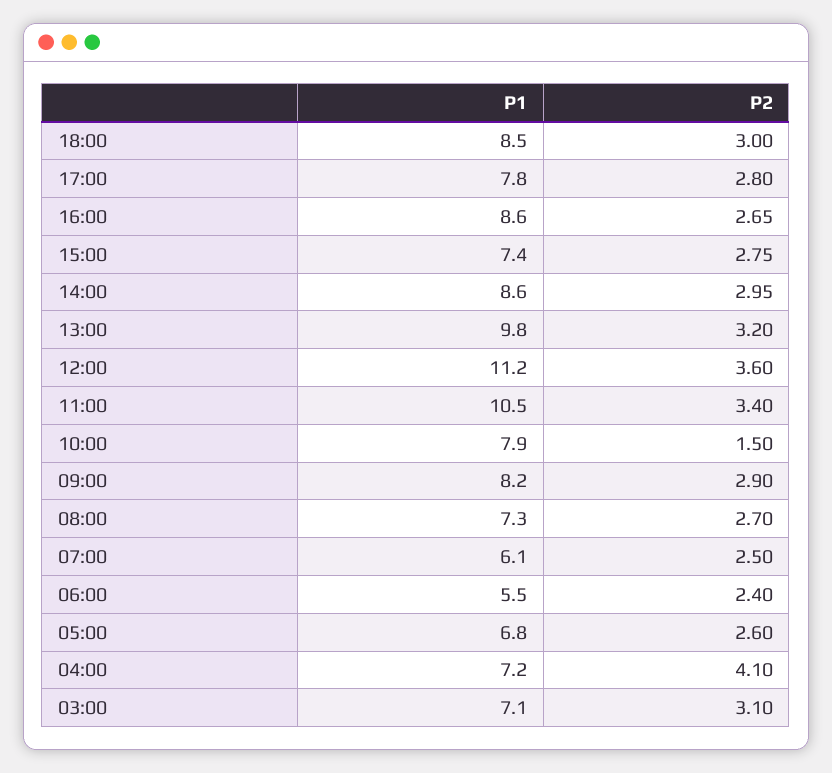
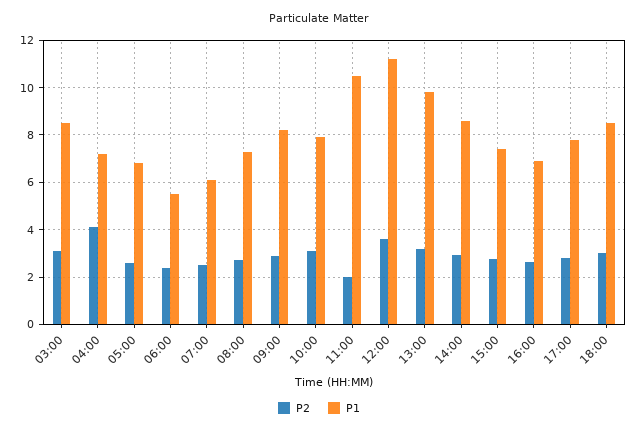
  {
    "P1": {
      "18:00": 8.5,
      "17:00": 7.8,
-     "16:00": 8.6,
+     "16:00": 7,
      "15:00": 7.4,
      "14:00": 8.6,
      "13:00": 9.8,
      "12:00": 11.2,
      "11:00": 10.5,
      "10:00": 7.9,
      "09:00": 8.2,
      "08:00": 7.3,
      "07:00": 6.1,
      "06:00": 5.5,
      "05:00": 6.8,
      "04:00": 7.2,
-     "03:00": 7.1
+     "03:00": 8.5
    },
    "P2": {
      "18:00": 3,
      "17:00": 2.8,
      "16:00": 2.65,
      "15:00": 2.75,
      "14:00": 2.95,
      "13:00": 3.2,
      "12:00": 3.6,
-     "11:00": 3.4,
+     "11:00": 2,
-     "10:00": 1.5,
+     "10:00": 3,
      "09:00": 2.9,
      "08:00": 2.7,
      "07:00": 2.5,
      "06:00": 2.4,
      "05:00": 2.6,
      "04:00": 4.1,
      "03:00": 3.1
    }
  }

